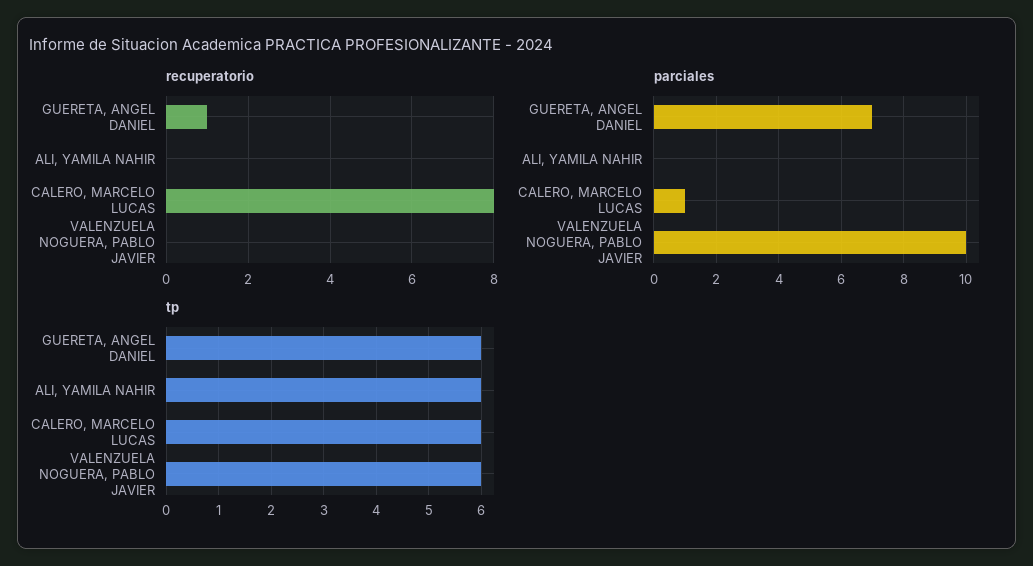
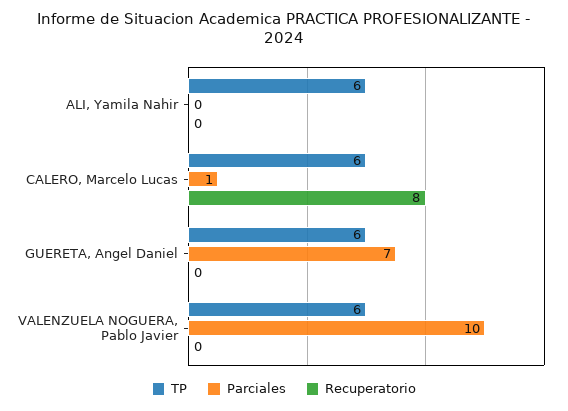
  {
    "recuperatorio": {
-     "GUERETA, ANGEL DANIEL": 1,
+     "GUERETA, ANGEL DANIEL": 0,
      "ALI, YAMILA NAHIR": 0,
      "CALERO, MARCELO LUCAS": 8,
      "VALENZUELA NOGUERA, PABLO JAVIER": 0
    },
    "parciales": {
      "GUERETA, ANGEL DANIEL": 7,
      "ALI, YAMILA NAHIR": 0,
      "CALERO, MARCELO LUCAS": 1,
      "VALENZUELA NOGUERA, PABLO JAVIER": 10
    },
    "tp": {
      "GUERETA, ANGEL DANIEL": 6,
      "ALI, YAMILA NAHIR": 6,
      "CALERO, MARCELO LUCAS": 6,
      "VALENZUELA NOGUERA, PABLO JAVIER": 6
    }
  }

